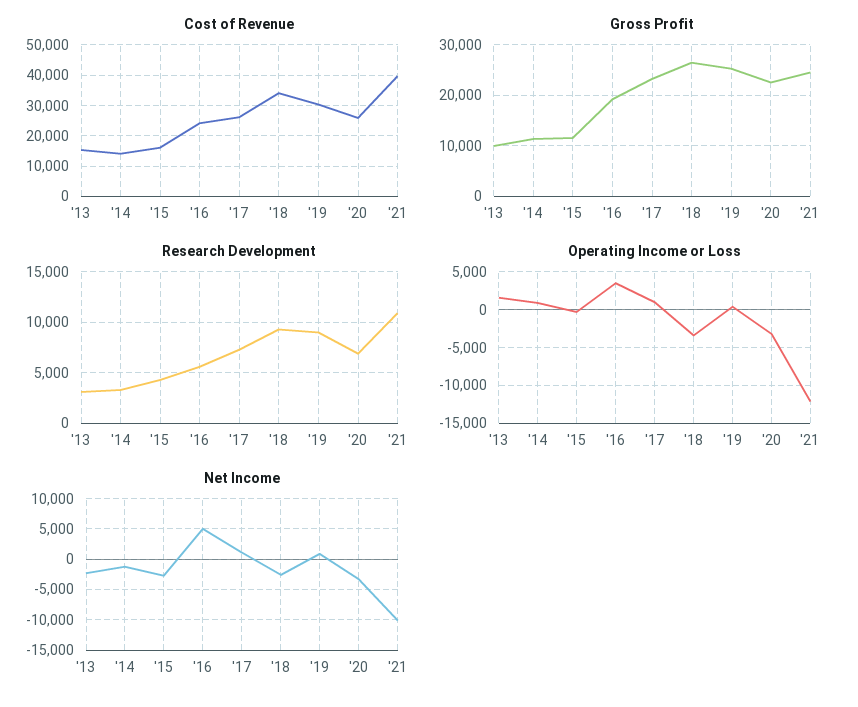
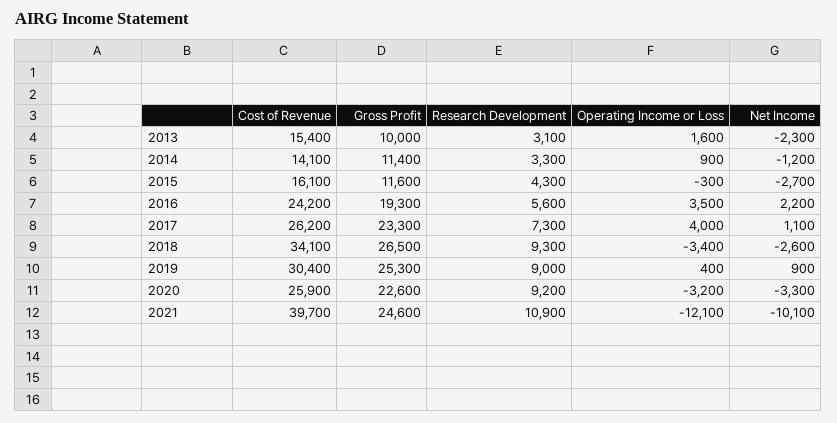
  {
    "Cost of Revenue": {
      "'13": 15400,
      "'14": 14100,
      "'15": 16100,
      "'16": 24200,
      "'17": 26200,
      "'18": 34100,
      "'19": 30400,
      "'20": 25900,
      "'21": 39700
    },
    "Gross Profit": {
      "'13": 10000,
      "'14": 11400,
      "'15": 11600,
      "'16": 19300,
      "'17": 23300,
      "'18": 26500,
      "'19": 25300,
      "'20": 22600,
      "'21": 24600
    },
    "Research Development": {
      "'13": 3100,
      "'14": 3300,
      "'15": 4300,
      "'16": 5600,
      "'17": 7300,
      "'18": 9300,
      "'19": 9000,
-     "'20": 7000,
+     "'20": 9200,
      "'21": 10900
    },
    "Operating Income or Loss": {
      "'13": 1600,
      "'14": 900,
      "'15": -300,
      "'16": 3500,
-     "'17": 1000,
+     "'17": 4000,
      "'18": -3400,
      "'19": 400,
      "'20": -3200,
      "'21": -12100
    },
    "Net Income": {
      "'13": -2300,
      "'14": -1200,
      "'15": -2700,
-     "'16": 5000,
+     "'16": 2200,
      "'17": 1100,
      "'18": -2600,
      "'19": 900,
      "'20": -3300,
      "'21": -10100
    }
  }

